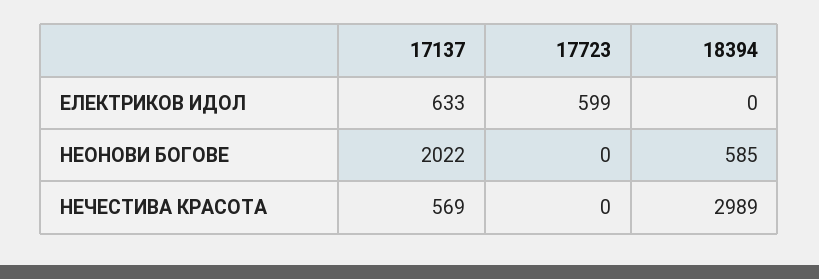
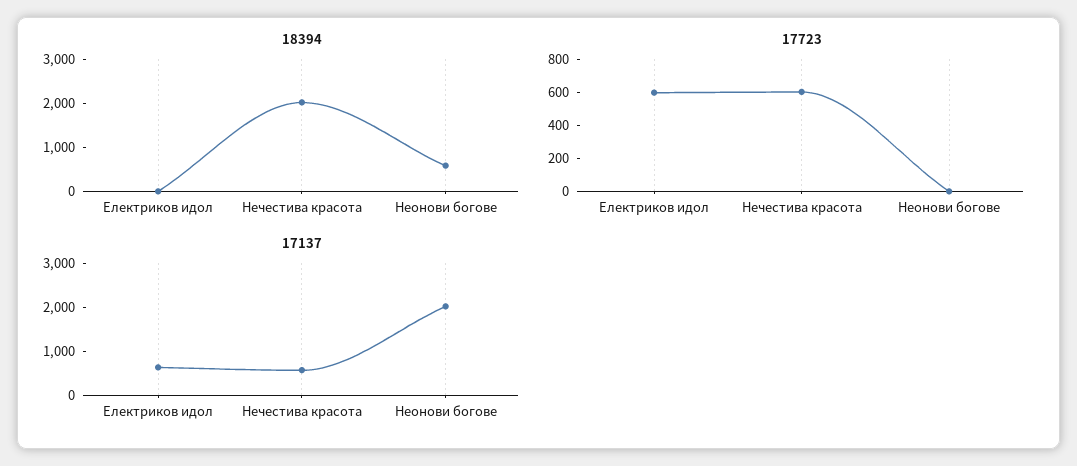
  {
    "17137": {
      "ЕЛЕКТРИКОВ ИДОЛ": 633,
      "НЕОНОВИ БОГОВЕ": 2022,
      "НЕЧЕСТИВА КРАСОТА": 569
    },
    "17723": {
      "ЕЛЕКТРИКОВ ИДОЛ": 599,
      "НЕОНОВИ БОГОВЕ": 0,
-     "НЕЧЕСТИВА КРАСОТА": 0
+     "НЕЧЕСТИВА КРАСОТА": 600
    },
    "18394": {
      "ЕЛЕКТРИКОВ ИДОЛ": 0,
      "НЕОНОВИ БОГОВЕ": 585,
-     "НЕЧЕСТИВА КРАСОТА": 2989
+     "НЕЧЕСТИВА КРАСОТА": 2000
    }
  }

